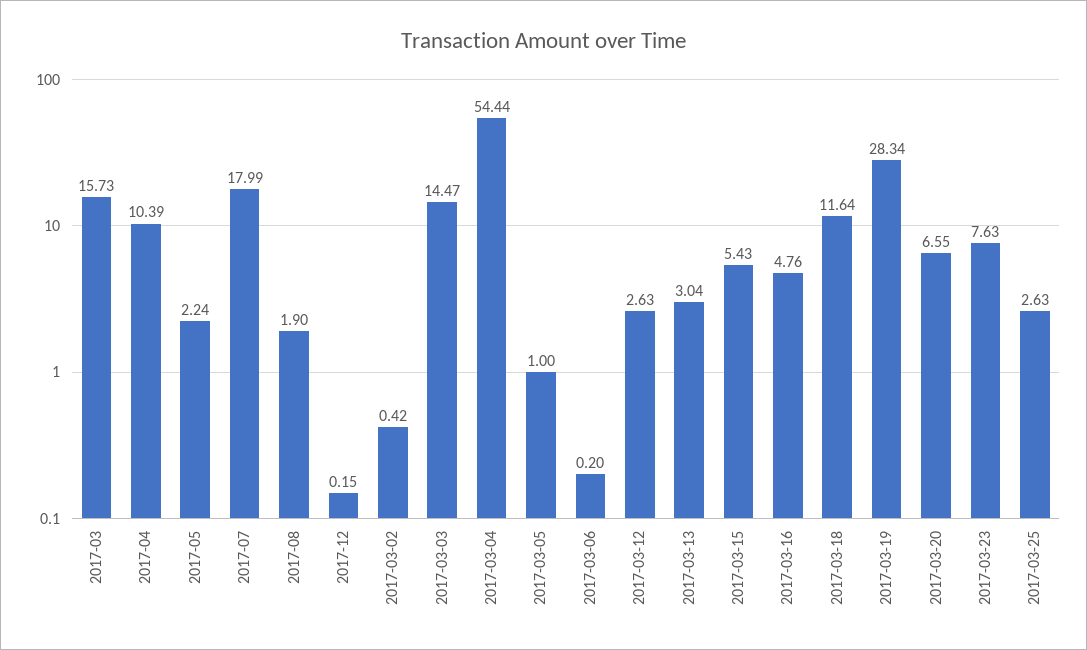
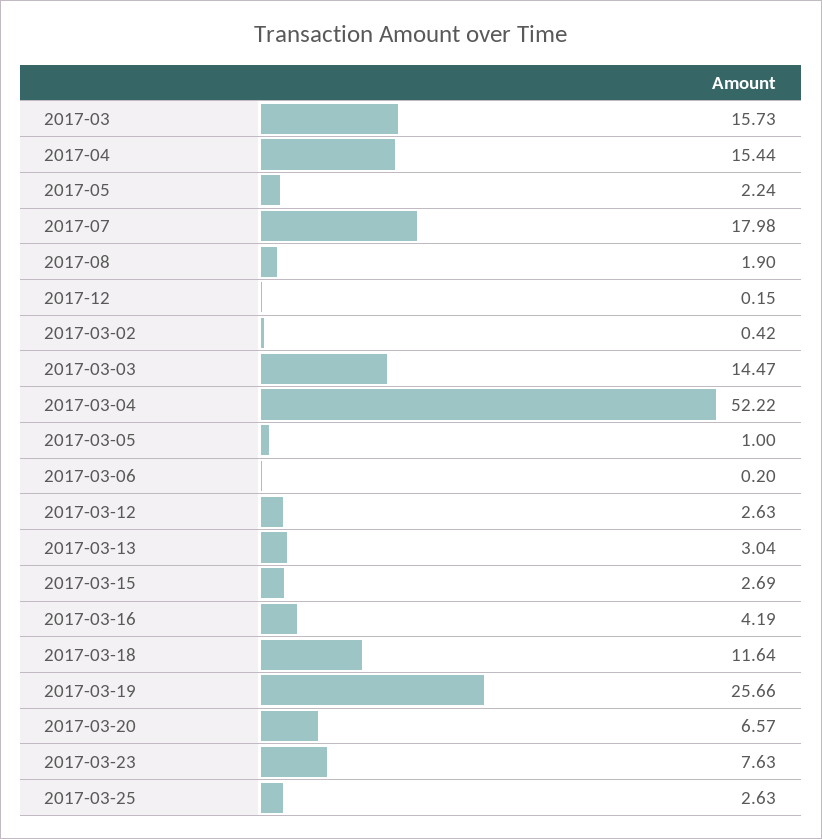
  {
    "2017-03": 15.73,
-   "2017-04": 10.39,
+   "2017-04": 15.44,
    "2017-05": 2.24,
-   "2017-07": 17.99,
+   "2017-07": 17.98,
    "2017-08": 1.9,
    "2017-12": 0.15,
    "2017-03-02": 0.42,
    "2017-03-03": 14.47,
-   "2017-03-04": 54.44,
+   "2017-03-04": 52.22,
    "2017-03-05": 1,
    "2017-03-06": 0.2,
    "2017-03-12": 2.63,
    "2017-03-13": 3.04,
-   "2017-03-15": 5.43,
+   "2017-03-15": 2.69,
-   "2017-03-16": 4.76,
+   "2017-03-16": 4.19,
    "2017-03-18": 11.64,
-   "2017-03-19": 28.34,
+   "2017-03-19": 25.66,
-   "2017-03-20": 6.55,
+   "2017-03-20": 6.57,
    "2017-03-23": 7.63,
    "2017-03-25": 2.63
  }

